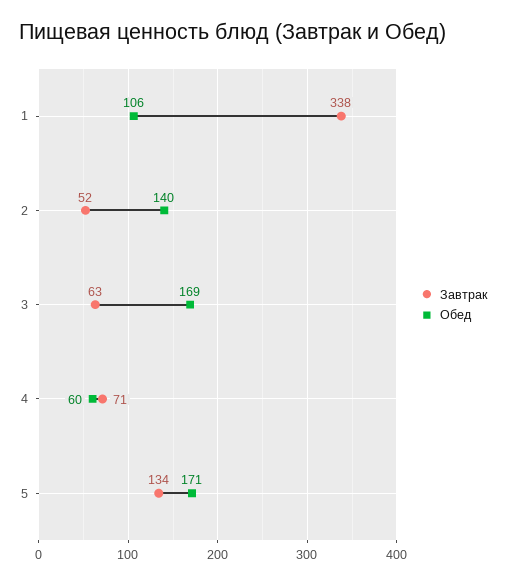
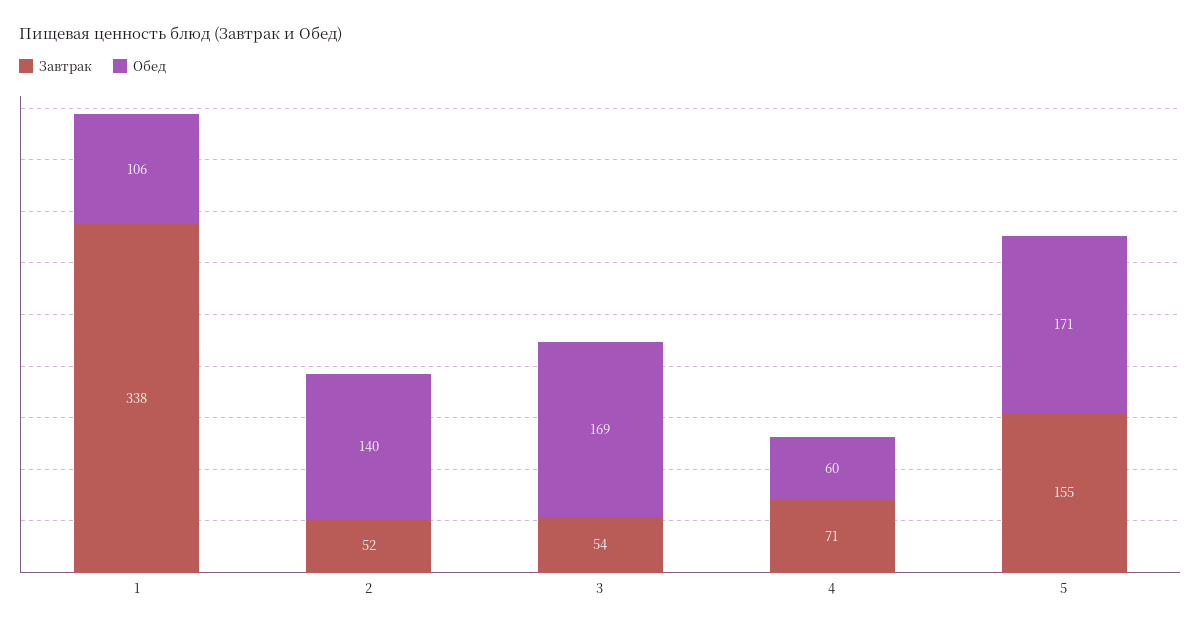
  {
    "Завтрак": {
      "1": 338,
      "2": 52,
-     "3": 63,
+     "3": 54,
      "4": 71,
-     "5": 134
+     "5": 155
    },
    "Обед": {
      "1": 106,
      "2": 140,
      "3": 169,
      "4": 60,
      "5": 171
    }
  }

